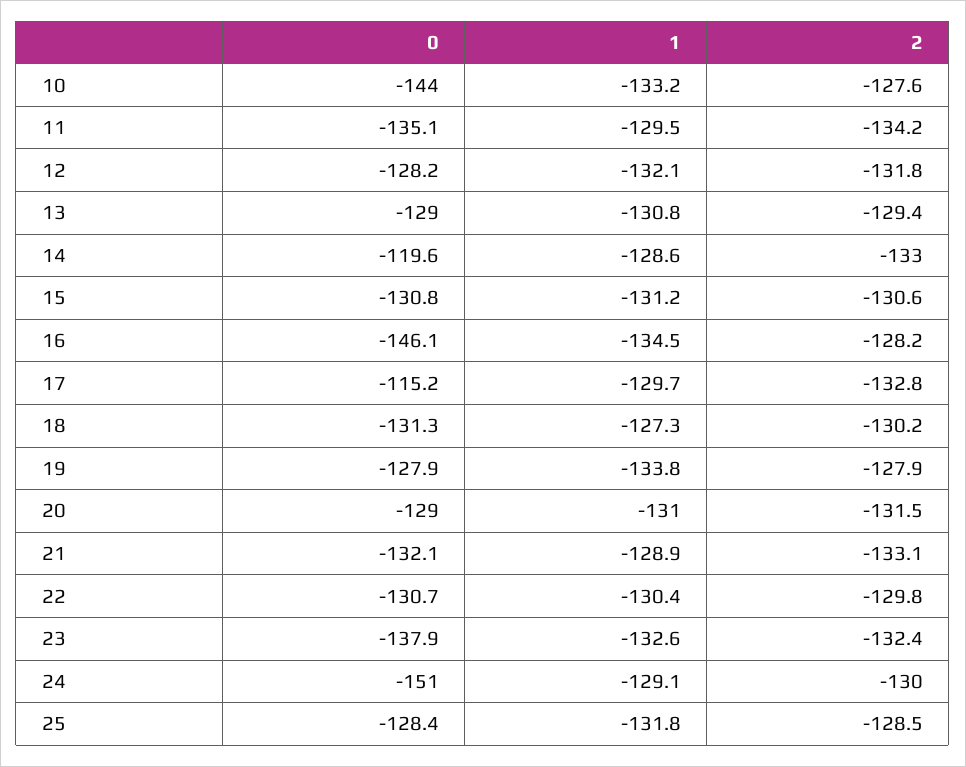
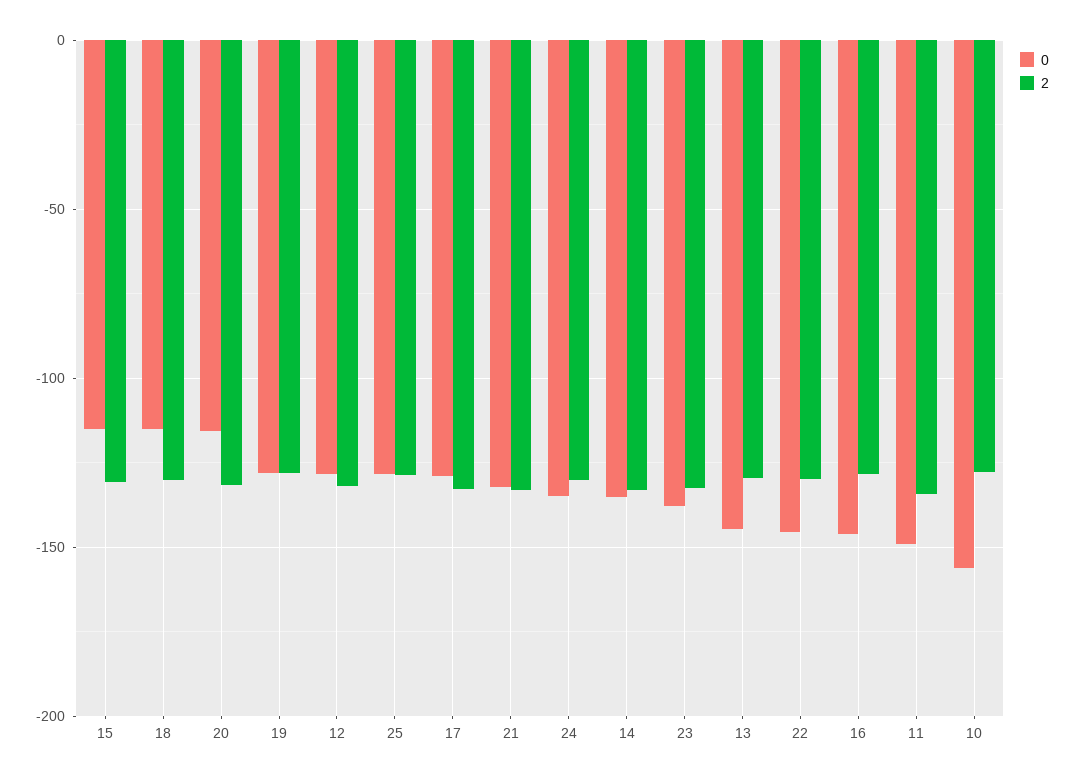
  {
    "0": {
-     "10": -144,
+     "10": -155,
-     "11": -135.1,
+     "11": -150,
      "12": -128.2,
-     "13": -129,
+     "13": -145,
-     "14": -119.6,
+     "14": -135,
-     "15": -130.8,
+     "15": -115,
      "16": -146.1,
-     "17": -115.2,
+     "17": -130,
-     "18": -131.3,
+     "18": -115,
      "19": -127.9,
-     "20": -129,
+     "20": -115,
      "21": -132.1,
-     "22": -130.7,
+     "22": -145,
      "23": -137.9,
-     "24": -151,
+     "24": -135,
      "25": -128.4
    },
-   "1": {
-     "10": -133.2,
-     "11": -129.5,
-     "12": -132.1,
-     "13": -130.8,
-     "14": -128.6,
-     "15": -131.2,
-     "16": -134.5,
-     "17": -129.7,
-     "18": -127.3,
-     "19": -133.8,
-     "20": -131,
-     "21": -128.9,
-     "22": -130.4,
-     "23": -132.6,
-     "24": -129.1,
-     "25": -131.8
-   },
    "2": {
      "10": -127.6,
      "11": -134.2,
      "12": -131.8,
      "13": -129.4,
      "14": -133,
      "15": -130.6,
      "16": -128.2,
      "17": -132.8,
      "18": -130.2,
      "19": -127.9,
      "20": -131.5,
      "21": -133.1,
      "22": -129.8,
      "23": -132.4,
      "24": -130,
      "25": -128.5
    }
  }

